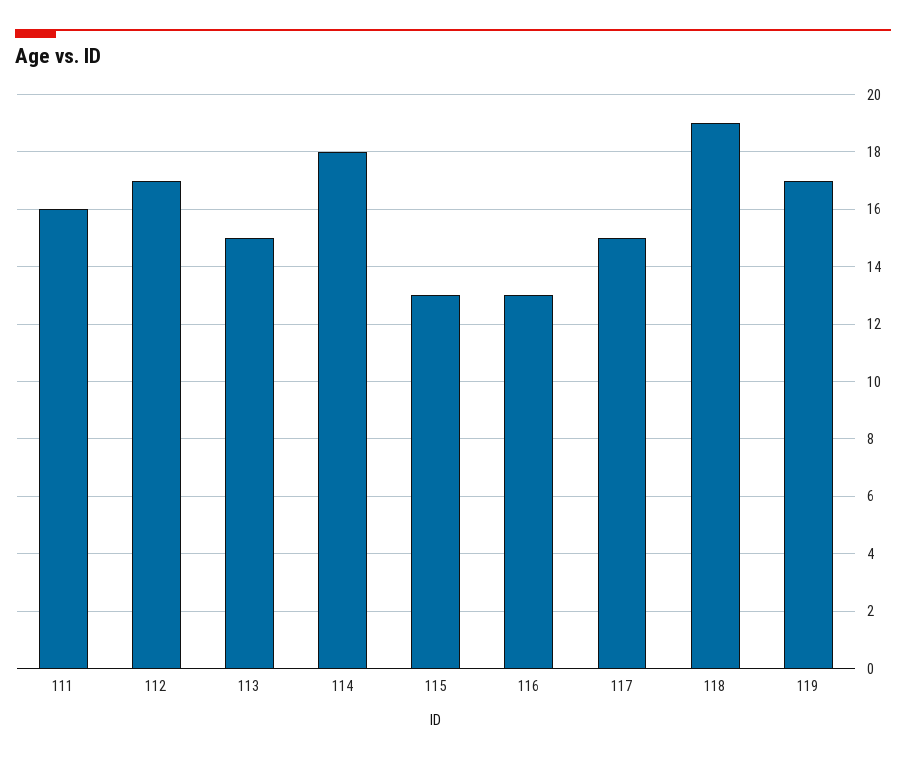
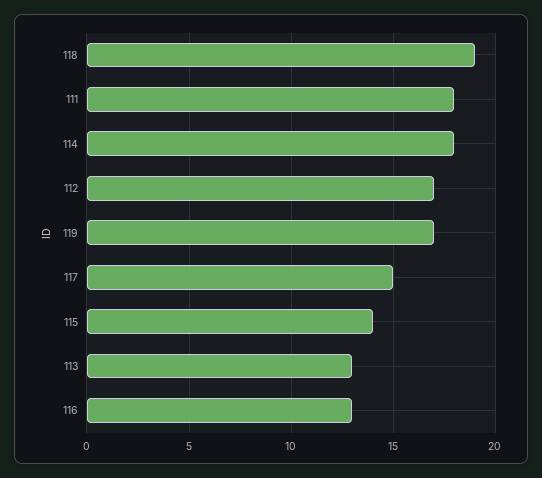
  {
-   "111": 16,
+   "111": 18,
    "112": 17,
-   "113": 15,
+   "113": 13,
    "114": 18,
-   "115": 13,
+   "115": 14,
    "116": 13,
    "117": 15,
    "118": 19,
    "119": 17
  }

